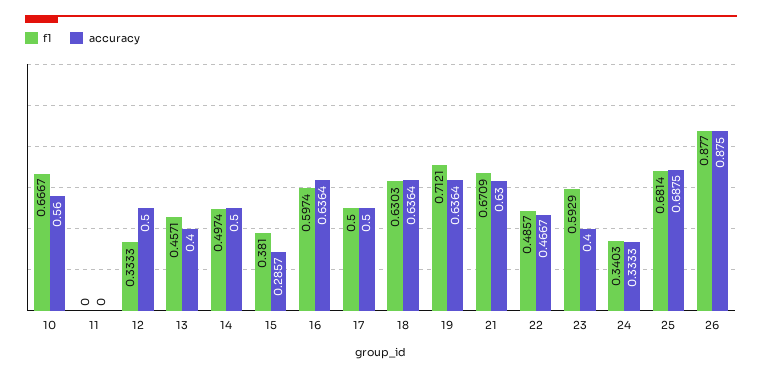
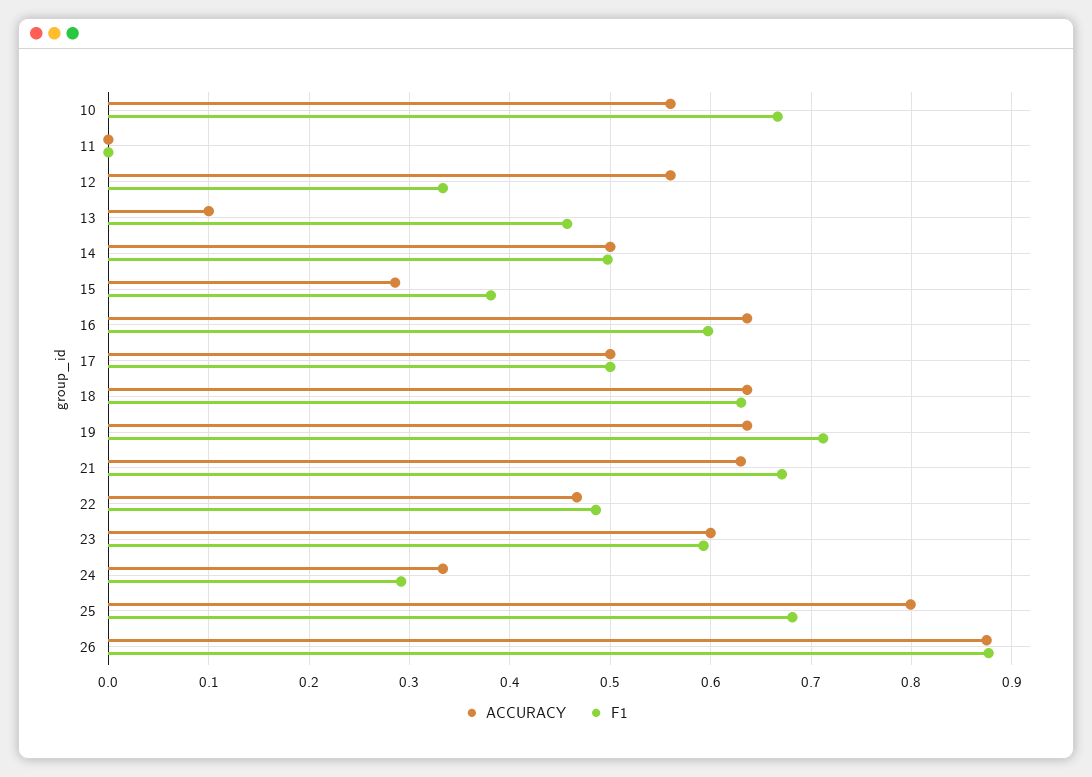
  {
    "f1": {
      "10": 0.6667,
      "11": 0,
      "12": 0.3333,
      "13": 0.4571,
      "14": 0.4974,
      "15": 0.381,
      "16": 0.5974,
      "17": 0.5,
      "18": 0.6303,
      "19": 0.7121,
      "21": 0.6709,
      "22": 0.4857,
      "23": 0.5929,
-     "24": 0.3403,
+     "24": 0.29,
      "25": 0.6814,
      "26": 0.877
    },
    "accuracy": {
      "10": 0.56,
      "11": 0,
-     "12": 0.5,
+     "12": 0.56,
-     "13": 0.4,
+     "13": 0.1,
      "14": 0.5,
      "15": 0.2857,
      "16": 0.6364,
      "17": 0.5,
      "18": 0.6364,
      "19": 0.6364,
      "21": 0.63,
      "22": 0.4667,
-     "23": 0.4,
+     "23": 0.6,
      "24": 0.3333,
-     "25": 0.6875,
+     "25": 0.8,
      "26": 0.875
    }
  }

